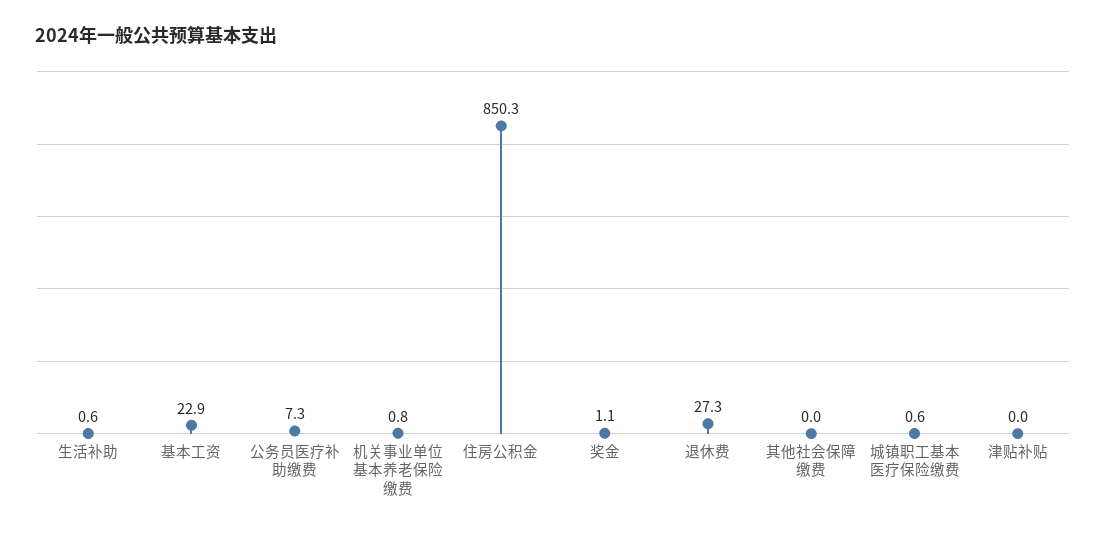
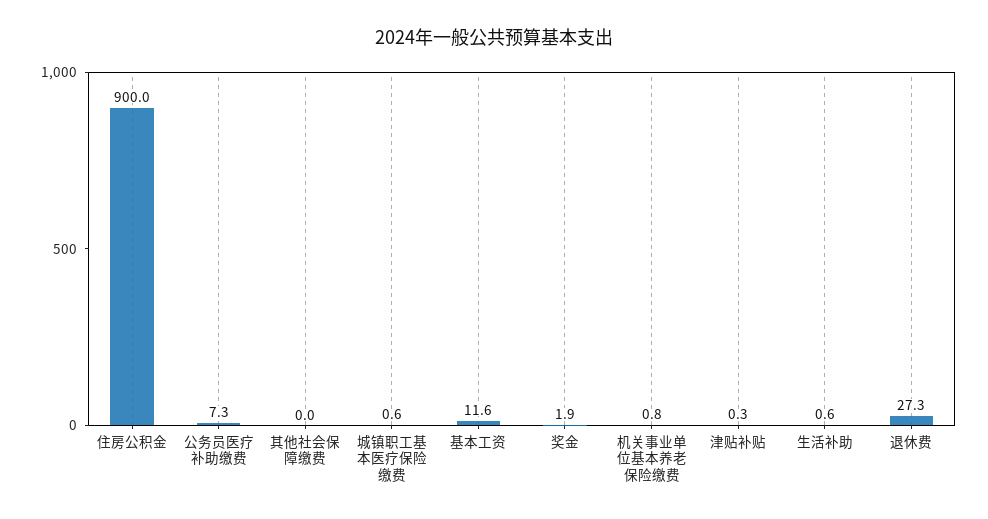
  {
    "生活补助": 0.6,
-   "基本工资": 22.9,
+   "基本工资": 11.6,
    "公务员医疗补助缴费": 7.3,
    "机关事业单位基本养老保险缴费": 0.8,
-   "住房公积金": 850.3,
+   "住房公积金": 900,
-   "奖金": 1.1,
+   "奖金": 1.9,
    "退休费": 27.3,
    "其他社会保障缴费": 0,
    "城镇职工基本医疗保险缴费": 0.6,
-   "津贴补贴": 0
+   "津贴补贴": 0.3
  }

